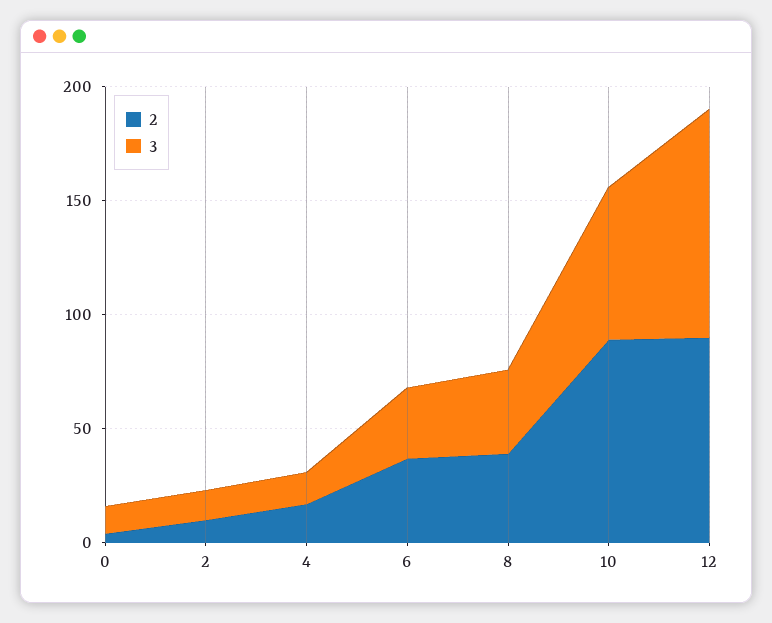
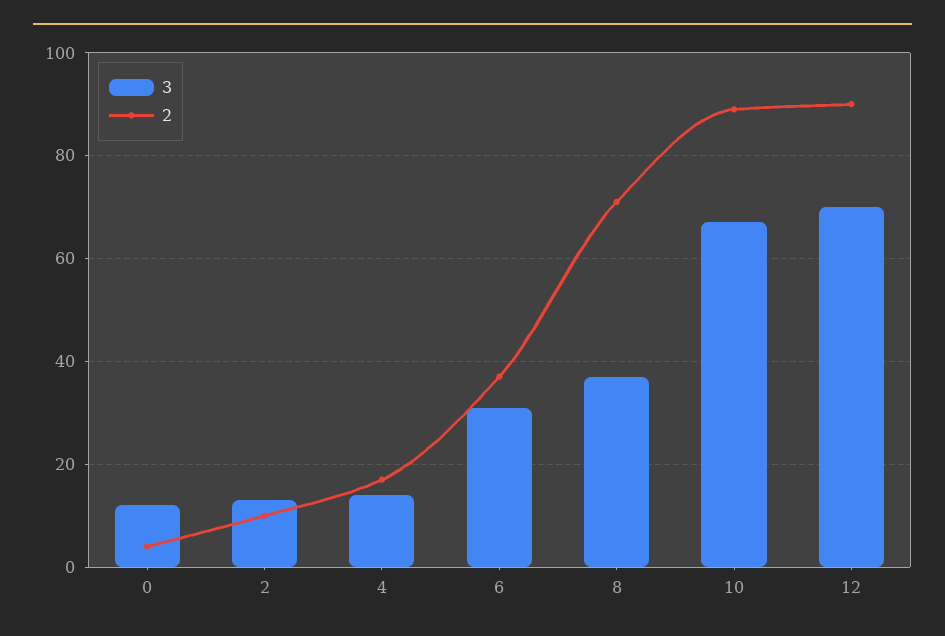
  {
    "2": {
      "0": 5,
      "2": 10,
      "4": 15,
      "6": 35,
-     "8": 40,
+     "8": 70,
      "10": 90,
      "12": 90
    },
    "3": {
      "0": 10,
      "2": 15,
      "4": 15,
      "6": 30,
      "8": 35,
      "10": 65,
-     "12": 100
+     "12": 70
    }
  }

